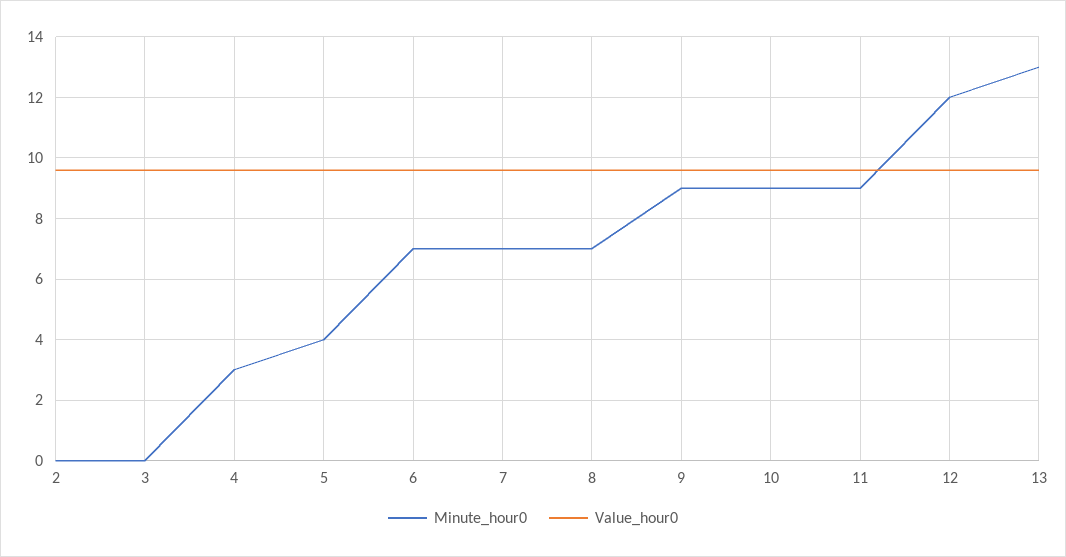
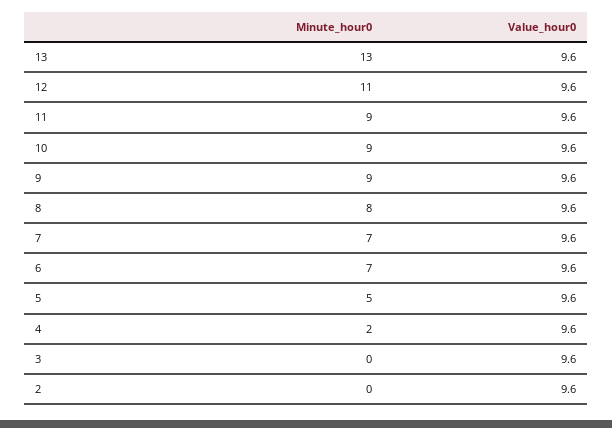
  {
    "Minute_hour0": {
      "2": 0,
      "3": 0,
-     "4": 3,
+     "4": 2,
-     "5": 4,
+     "5": 5,
      "6": 7,
      "7": 7,
-     "8": 7,
+     "8": 8,
      "9": 9,
      "10": 9,
      "11": 9,
-     "12": 12,
+     "12": 11,
      "13": 13
    },
    "Value_hour0": {
      "2": 9.6,
      "3": 9.6,
      "4": 9.6,
      "5": 9.6,
      "6": 9.6,
      "7": 9.6,
      "8": 9.6,
      "9": 9.6,
      "10": 9.6,
      "11": 9.6,
      "12": 9.6,
      "13": 9.6
    }
  }

